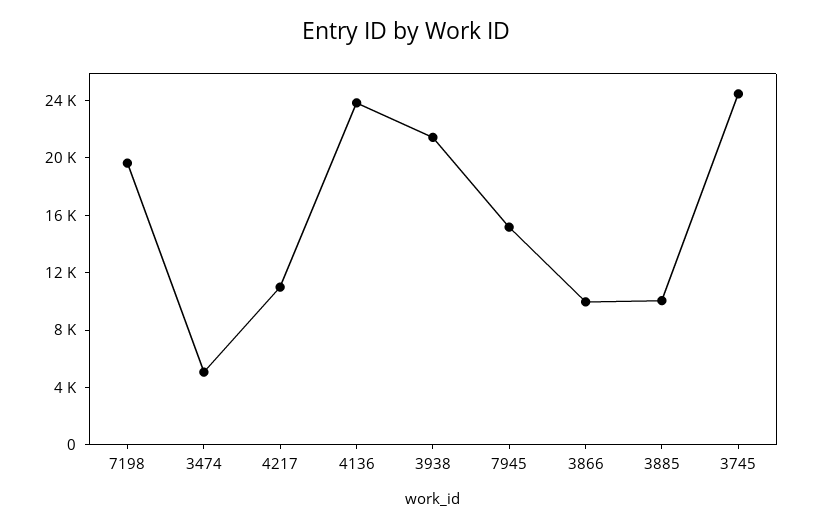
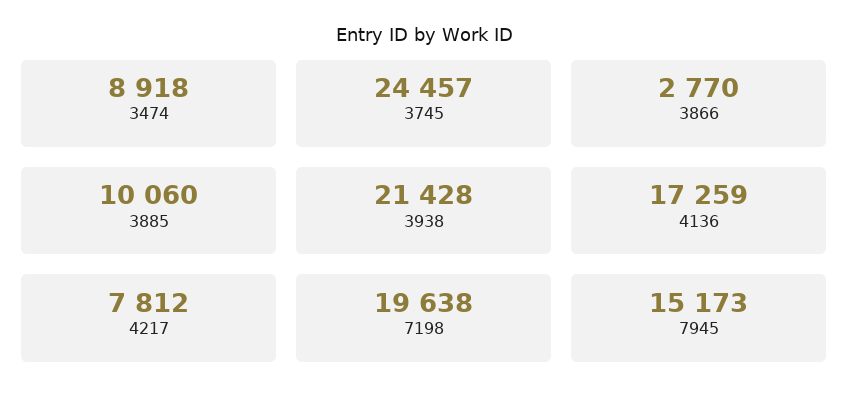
  {
    "7198": 19638,
-   "3474": 5000,
+   "3474": 8918,
-   "4217": 11000,
+   "4217": 7812,
-   "4136": 24000,
+   "4136": 17259,
    "3938": 21428,
    "7945": 15173,
-   "3866": 10000,
+   "3866": 2770,
    "3885": 10060,
    "3745": 24457
  }

